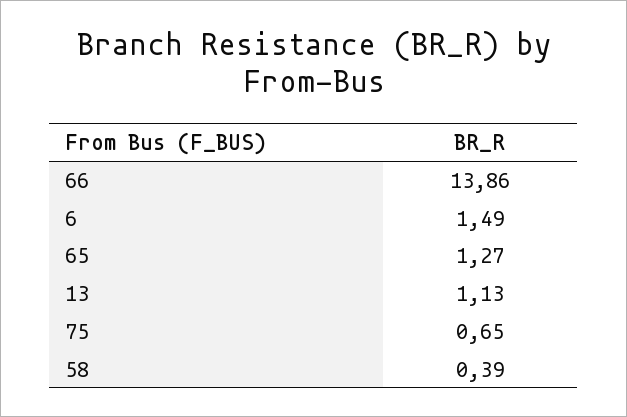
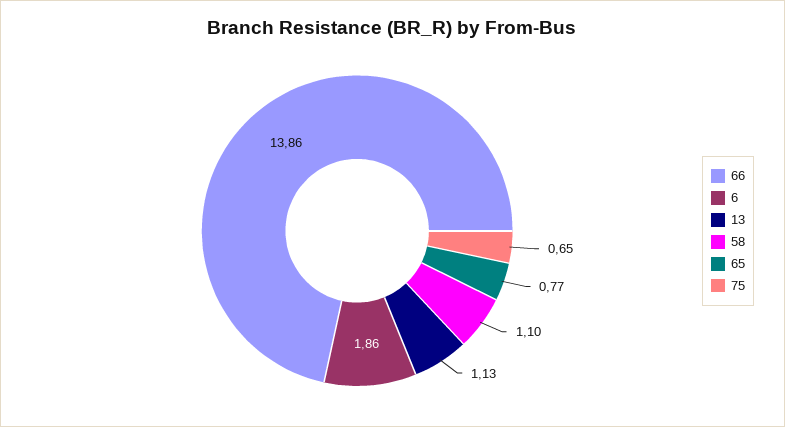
  {
    "66": 13.86,
-   "6": 1.49,
+   "6": 1.86,
-   "65": 1.27,
+   "65": 0.77,
    "13": 1.13,
    "75": 0.65,
-   "58": 0.39
+   "58": 1.1
  }

